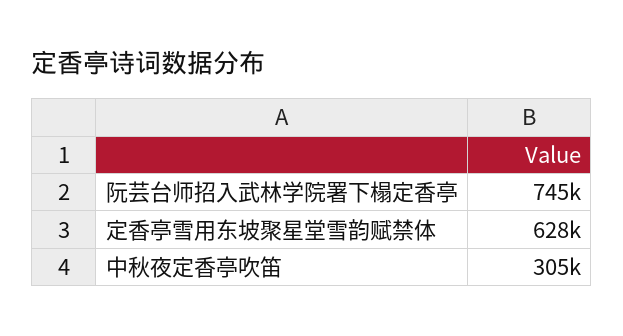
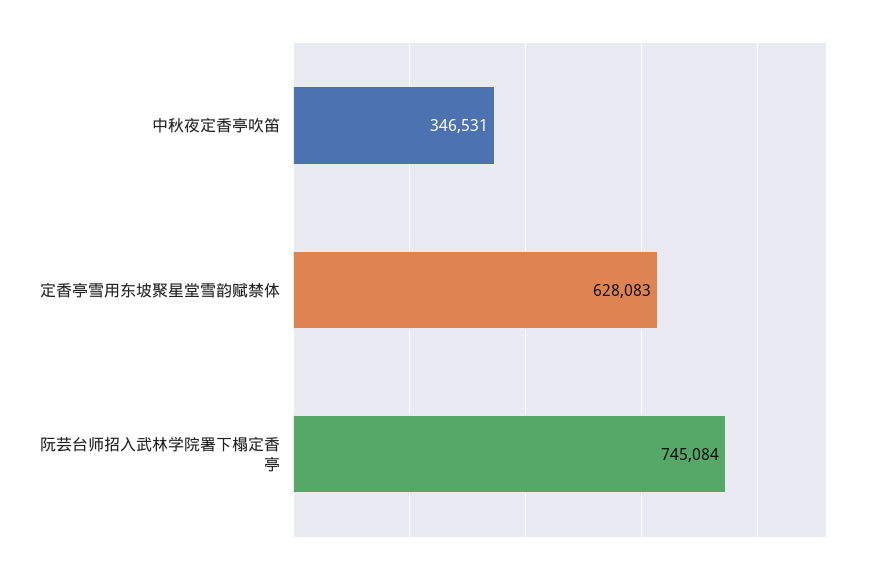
  {
    "阮芸台师招入武林学院署下榻定香亭": 745084,
    "定香亭雪用东坡聚星堂雪韵赋禁体": 628083,
-   "中秋夜定香亭吹笛": 305000
+   "中秋夜定香亭吹笛": 346531
  }

